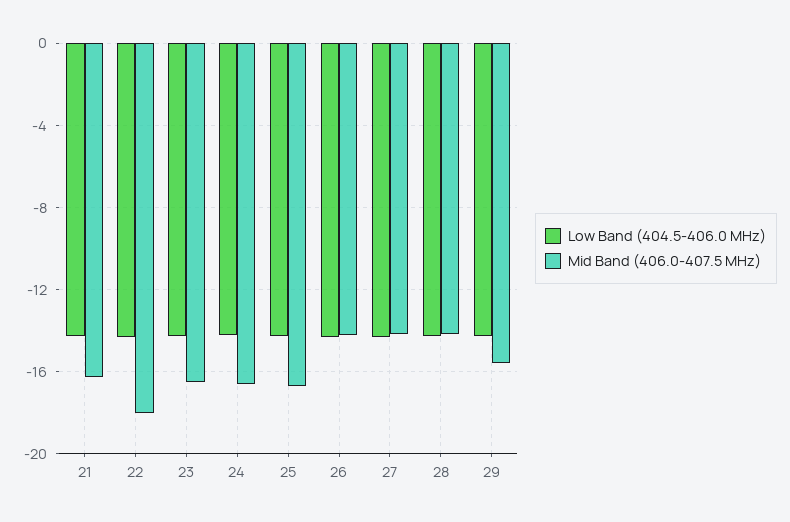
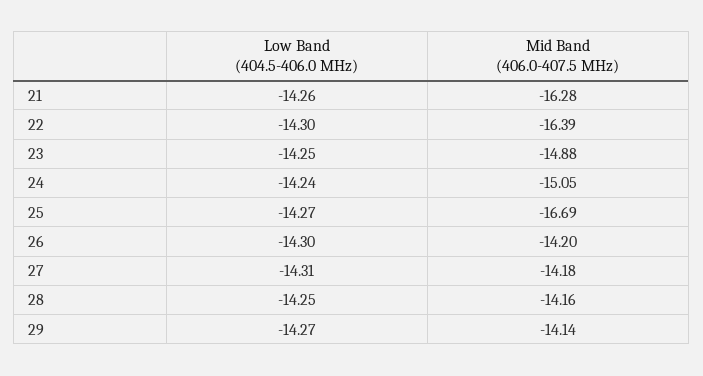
  {
    "Low Band (404.5-406.0 MHz)": {
      "21": -14.26,
      "22": -14.3,
      "23": -14.25,
      "24": -14.24,
      "25": -14.27,
      "26": -14.3,
      "27": -14.31,
      "28": -14.25,
      "29": -14.27
    },
    "Mid Band (406.0-407.5 MHz)": {
      "21": -16.28,
-     "22": -18,
+     "22": -16.39,
-     "23": -16.5,
+     "23": -14.88,
-     "24": -16.5,
+     "24": -15.05,
      "25": -16.69,
      "26": -14.2,
      "27": -14.18,
      "28": -14.16,
-     "29": -15.5
+     "29": -14.14
    }
  }

